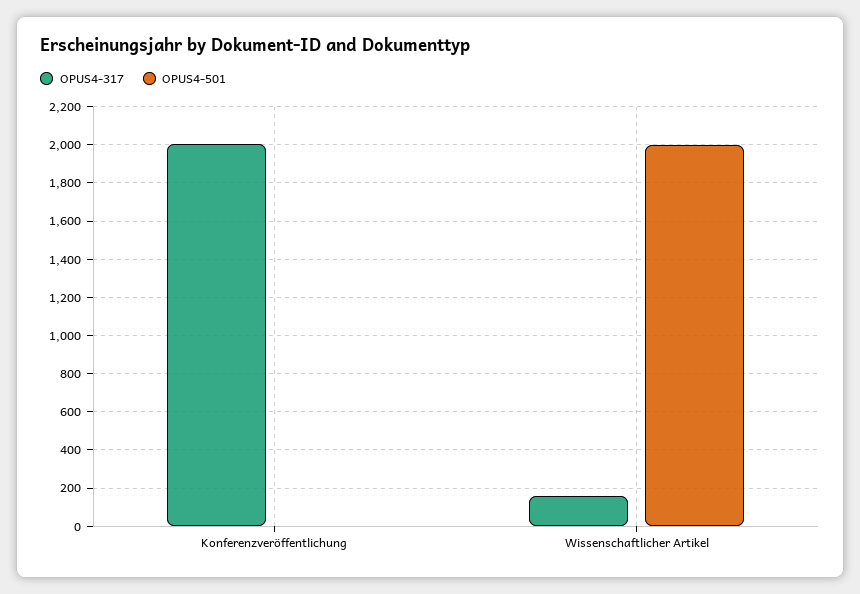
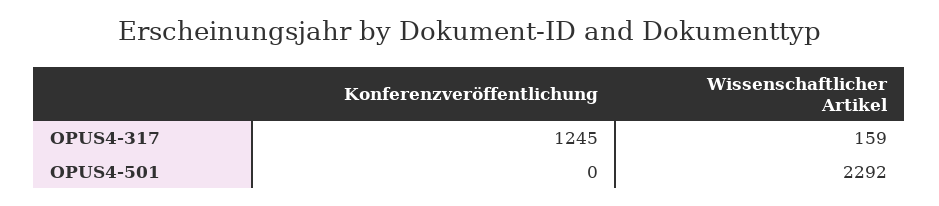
  {
    "OPUS4-317": {
-     "Konferenzveröffentlichung": 2000,
+     "Konferenzveröffentlichung": 1245,
      "Wissenschaftlicher Artikel": 159
    },
    "OPUS4-501": {
      "Konferenzveröffentlichung": 0,
-     "Wissenschaftlicher Artikel": 2000
+     "Wissenschaftlicher Artikel": 2292
    }
  }

